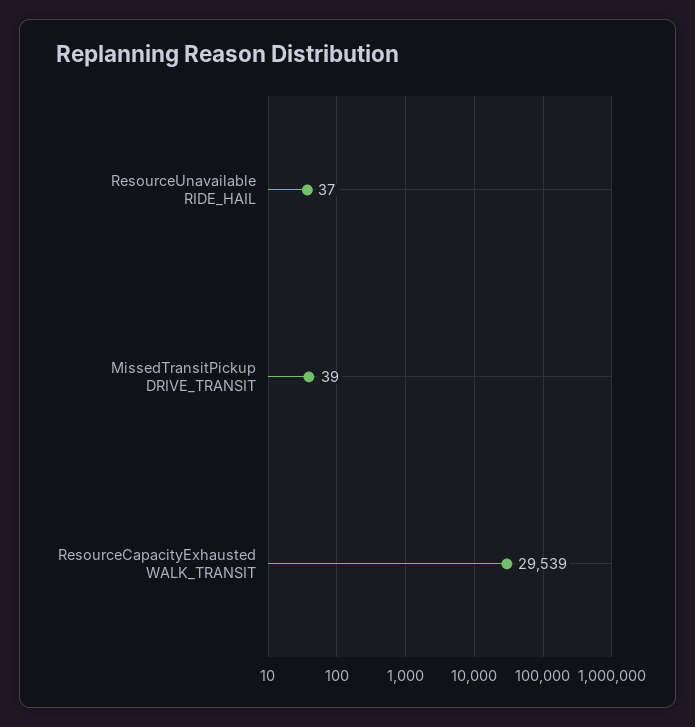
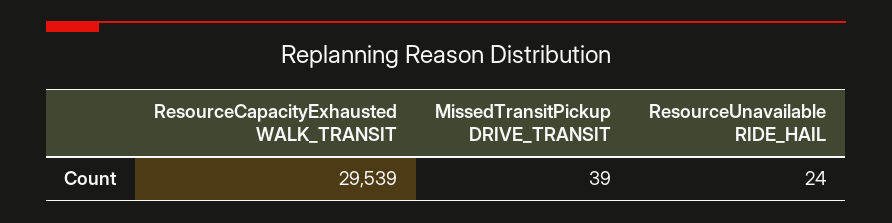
  {
-   "ResourceUnavailable RIDE_HAIL": 37,
+   "ResourceUnavailable RIDE_HAIL": 24,
    "MissedTransitPickup DRIVE_TRANSIT": 39,
    "ResourceCapacityExhausted WALK_TRANSIT": 29539
  }

